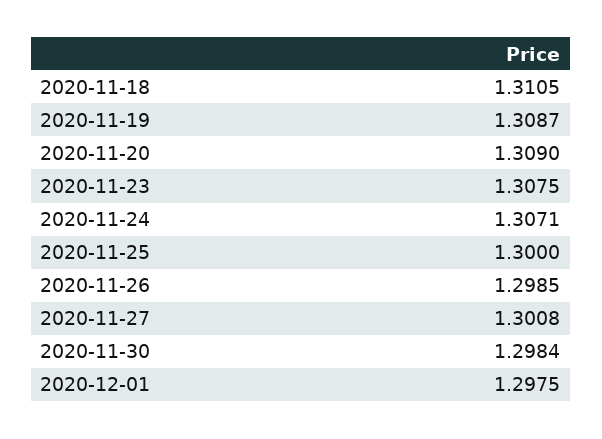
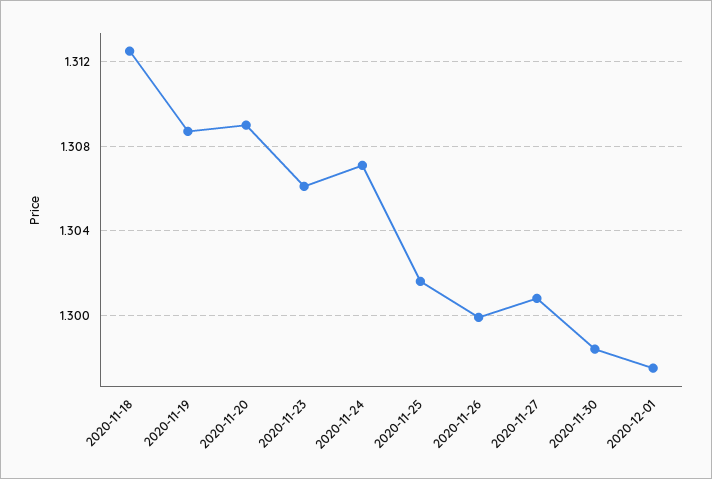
  {
-   "2020-11-18": 1.3105,
+   "2020-11-18": 1.3125,
    "2020-11-19": 1.3087,
    "2020-11-20": 1.309,
-   "2020-11-23": 1.3075,
+   "2020-11-23": 1.306,
    "2020-11-24": 1.3071,
-   "2020-11-25": 1.3,
+   "2020-11-25": 1.3015,
-   "2020-11-26": 1.2985,
+   "2020-11-26": 1.3,
    "2020-11-27": 1.3008,
    "2020-11-30": 1.2984,
    "2020-12-01": 1.2975
  }

